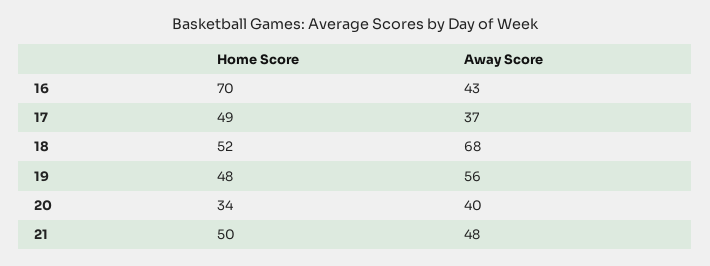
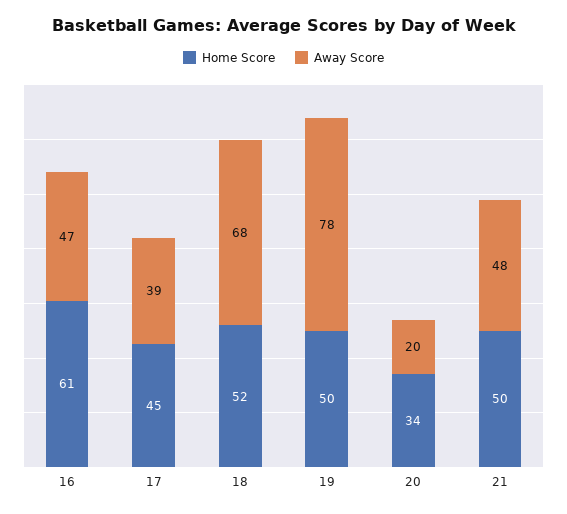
  {
    "Home Score": {
-     "16": 70,
+     "16": 61,
-     "17": 49,
+     "17": 45,
      "18": 52,
-     "19": 48,
+     "19": 50,
      "20": 34,
      "21": 50
    },
    "Away Score": {
-     "16": 43,
+     "16": 47,
-     "17": 37,
+     "17": 39,
      "18": 68,
-     "19": 56,
+     "19": 78,
-     "20": 40,
+     "20": 20,
      "21": 48
    }
  }

